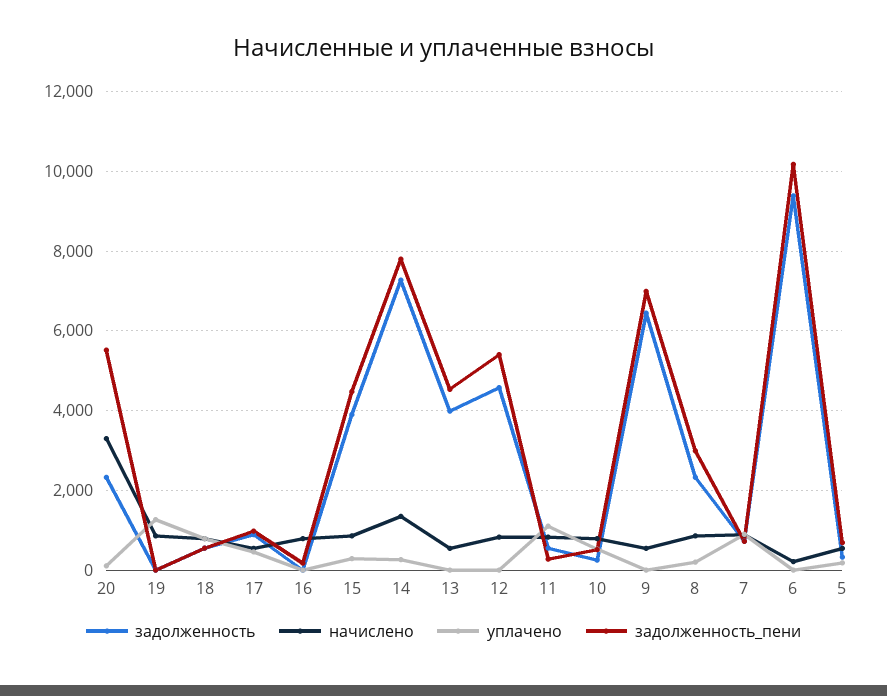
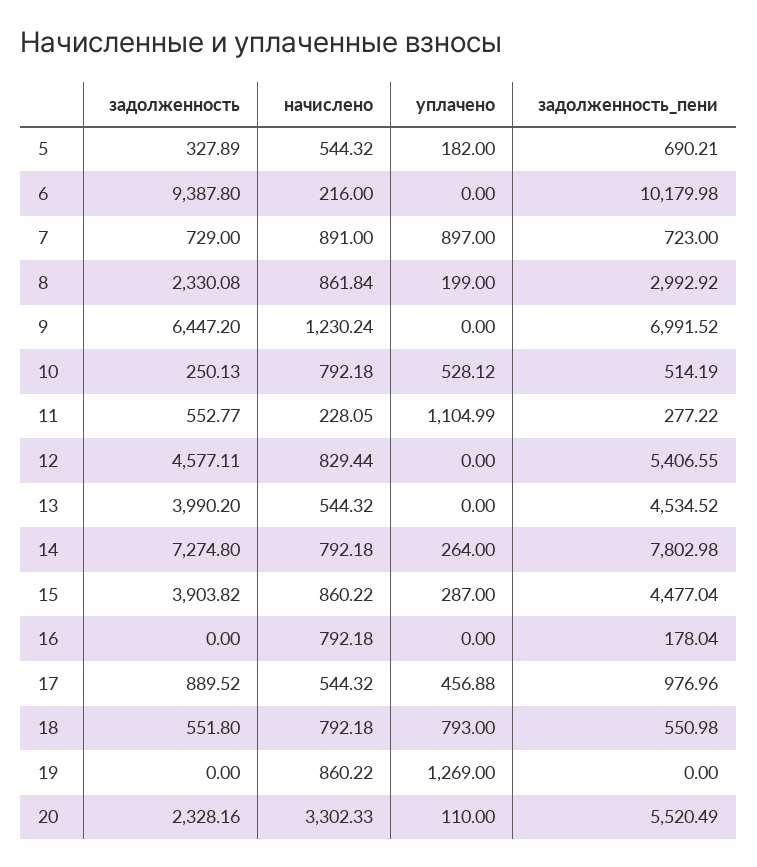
  {
    "задолженность": {
      "20": 2328.16,
      "19": 0,
      "18": 551.8,
      "17": 889.52,
      "16": 0,
      "15": 3903.82,
      "14": 7274.8,
      "13": 3990.2,
      "12": 4577.11,
      "11": 552.77,
      "10": 250.13,
      "9": 6447.2,
      "8": 2330.08,
      "7": 729,
      "6": 9387.8,
      "5": 327.89
    },
    "начислено": {
      "20": 3302.33,
      "19": 860.22,
      "18": 792.18,
      "17": 544.32,
      "16": 792.18,
      "15": 860.22,
-     "14": 1400,
+     "14": 792.18,
      "13": 544.32,
      "12": 829.44,
-     "11": 800,
+     "11": 228.05,
      "10": 792.18,
-     "9": 600,
+     "9": 1230.24,
      "8": 861.84,
      "7": 891,
      "6": 216,
      "5": 544.32
    },
    "уплачено": {
      "20": 110,
      "19": 1269,
      "18": 793,
      "17": 456.88,
      "16": 0,
      "15": 287,
      "14": 264,
      "13": 0,
      "12": 0,
      "11": 1104.99,
      "10": 528.12,
      "9": 0,
      "8": 199,
      "7": 897,
      "6": 0,
      "5": 182
    },
    "задолженность_пени": {
      "20": 5520.49,
      "19": 0,
      "18": 550.98,
      "17": 976.96,
      "16": 178.04,
      "15": 4477.04,
      "14": 7802.98,
      "13": 4534.52,
      "12": 5406.55,
      "11": 277.22,
      "10": 514.19,
      "9": 6991.52,
      "8": 2992.92,
      "7": 723,
      "6": 10179.98,
      "5": 690.21
    }
  }

